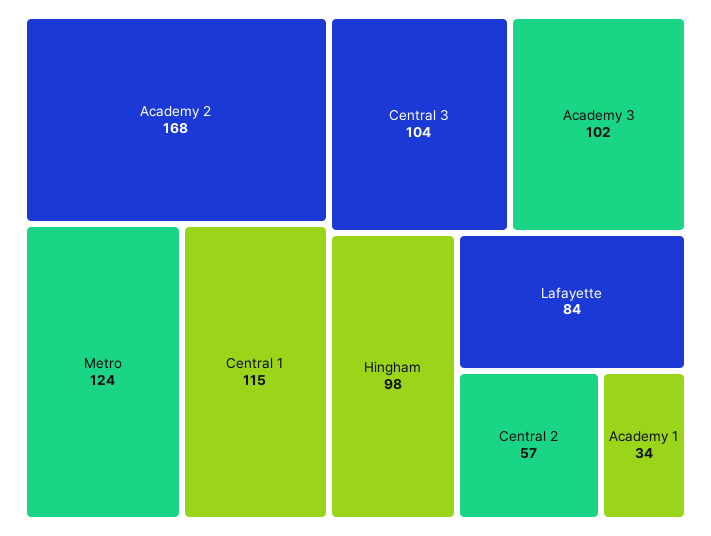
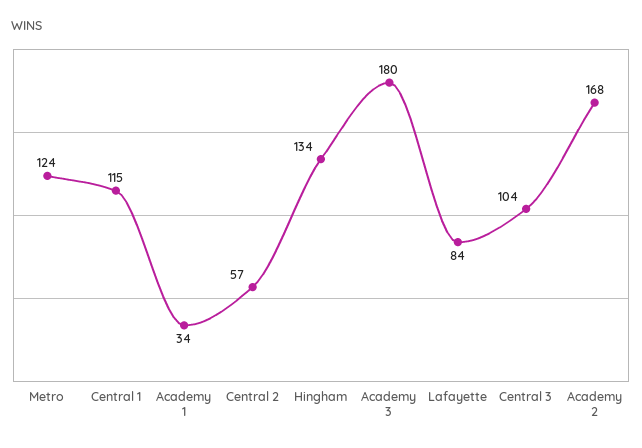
  {
    "Academy 2": 168,
    "Metro": 124,
    "Central 1": 115,
    "Central 3": 104,
-   "Academy 3": 102,
+   "Academy 3": 180,
-   "Hingham": 98,
+   "Hingham": 134,
    "Lafayette": 84,
    "Central 2": 57,
    "Academy 1": 34
  }

